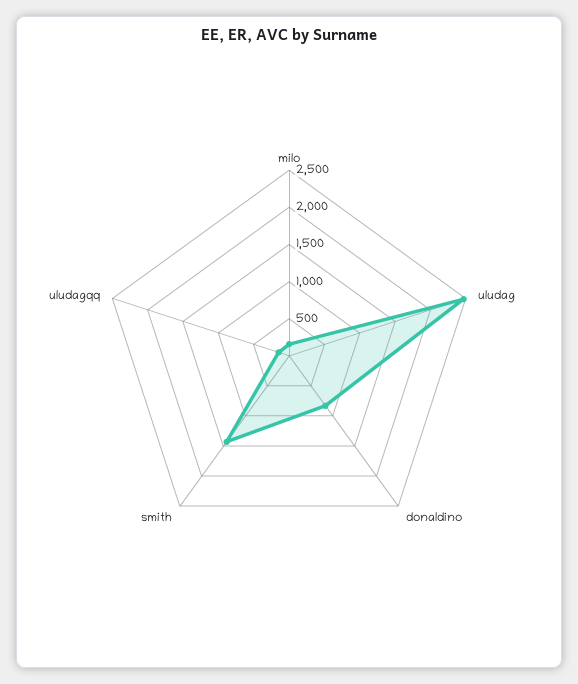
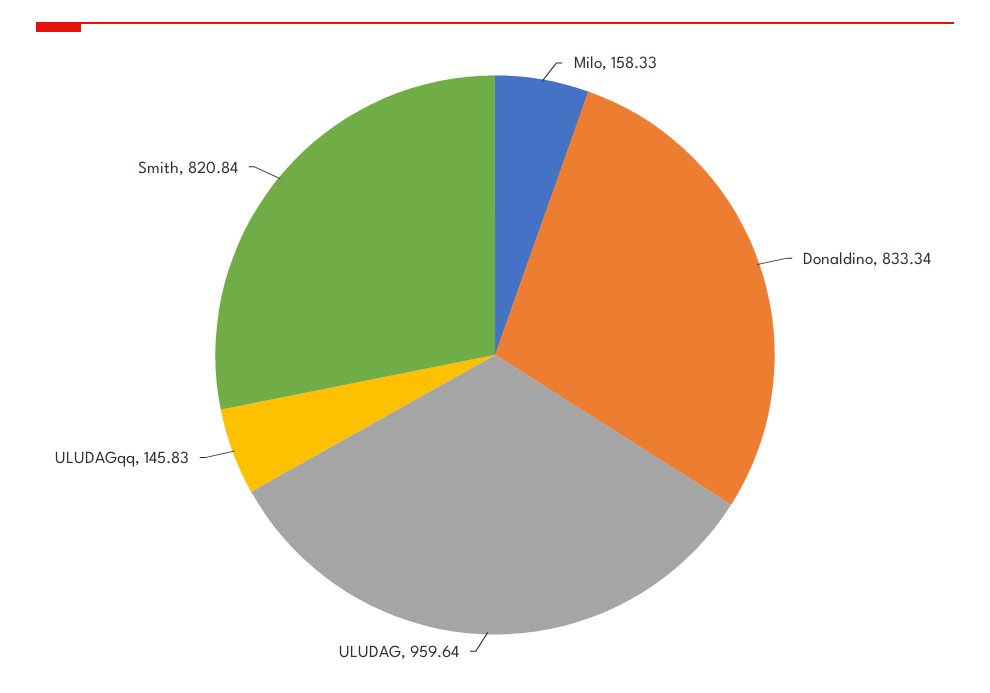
  {
    "milo": 158.33,
-   "uludag": 2500,
+   "uludag": 959.64,
    "donaldino": 833.34,
-   "smith": 1500,
+   "smith": 820.84,
    "uludagqq": 145.83
  }

